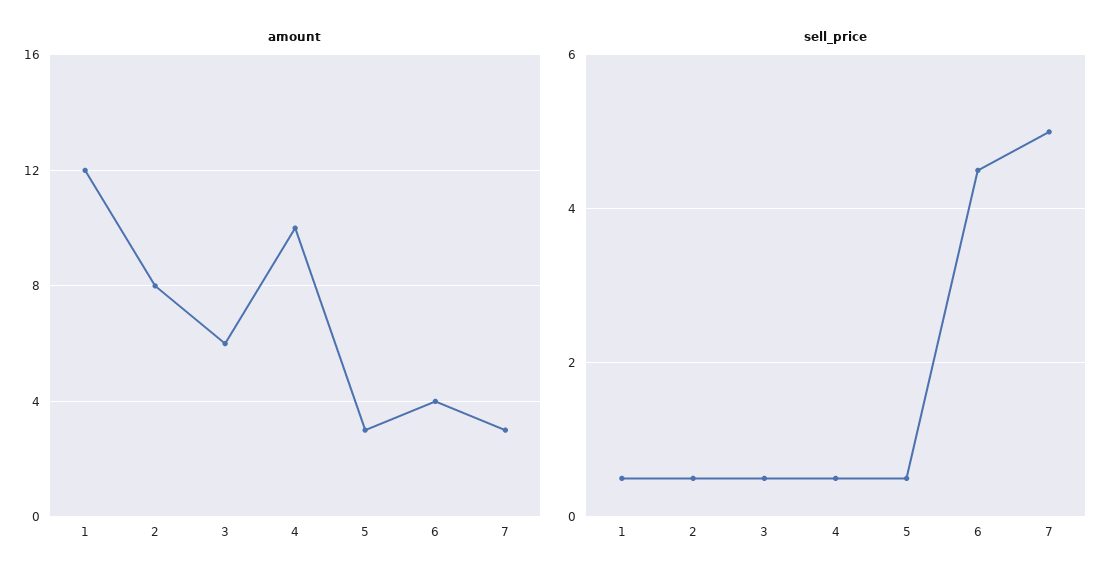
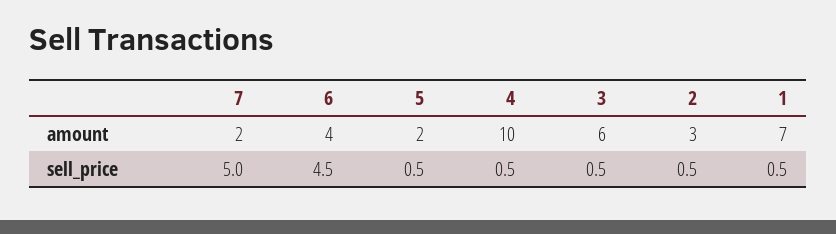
  {
    "amount": {
-     "1": 12,
+     "1": 7,
-     "2": 8,
+     "2": 3,
      "3": 6,
      "4": 10,
-     "5": 3,
+     "5": 2,
      "6": 4,
-     "7": 3
+     "7": 2
    },
    "sell_price": {
      "1": 0.5,
      "2": 0.5,
      "3": 0.5,
      "4": 0.5,
      "5": 0.5,
      "6": 4.5,
      "7": 5
    }
  }

